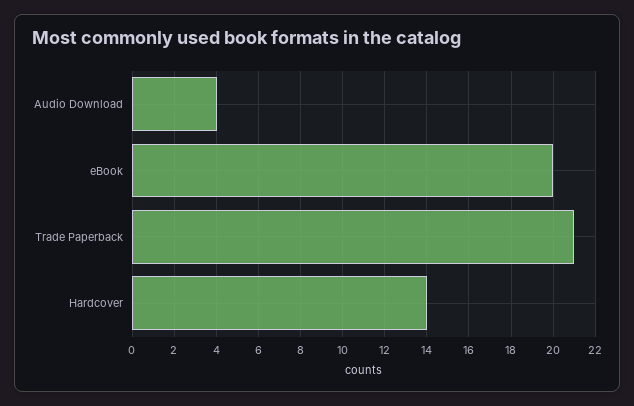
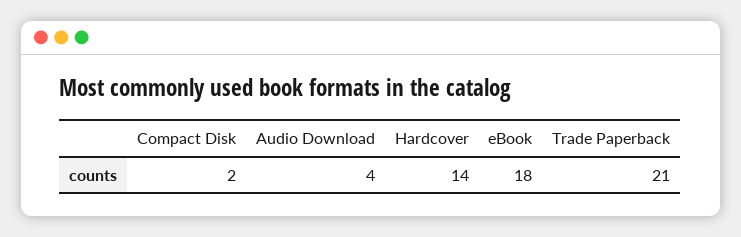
  {
    "Audio Download": 4,
-   "eBook": 20,
+   "eBook": 18,
    "Trade Paperback": 21,
-   "Hardcover": 14
+   "Hardcover": 14,
+   "Compact Disk": 2
  }

